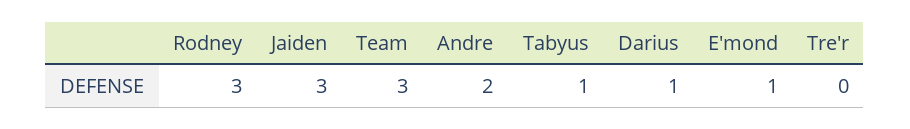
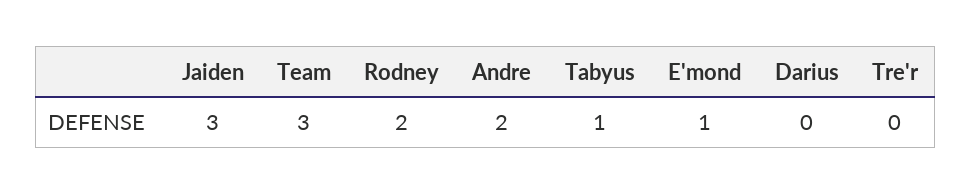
  {
-   "Rodney": 3,
+   "Rodney": 2,
    "Jaiden": 3,
    "Team": 3,
    "Andre": 2,
    "Tabyus": 1,
-   "Darius": 1,
+   "Darius": 0,
    "E'mond": 1,
    "Tre'r": 0
  }

